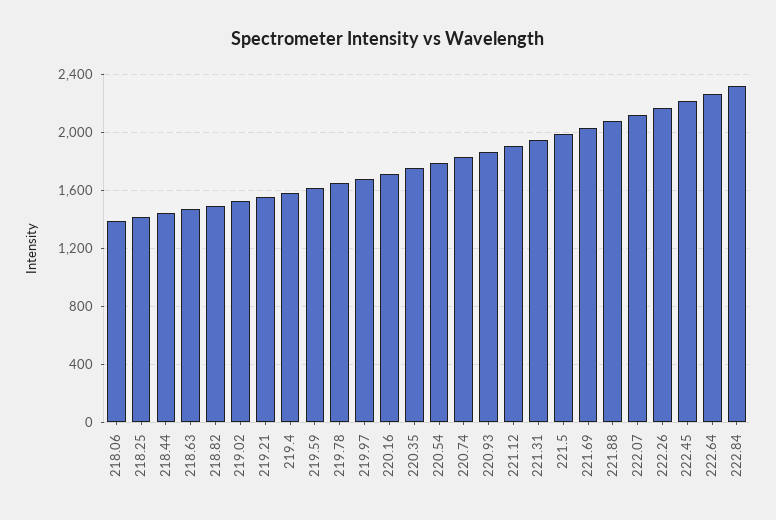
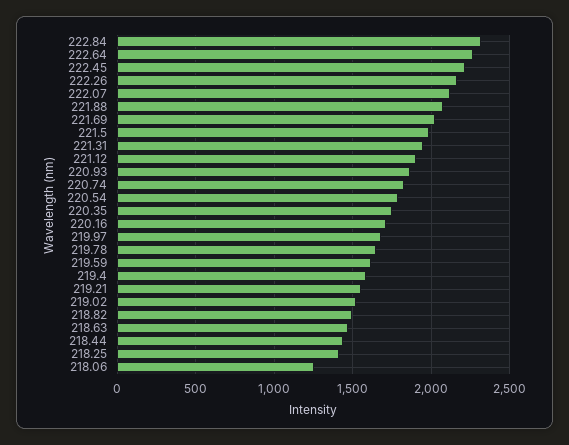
  {
-   "218.06": 1400,
+   "218.06": 1250,
    "218.25": 1400,
    "218.44": 1450,
    "218.63": 1450,
    "218.82": 1500,
    "219.02": 1500,
    "219.21": 1550,
    "219.4": 1600,
    "219.59": 1600,
    "219.78": 1650,
    "219.97": 1700,
    "220.16": 1700,
    "220.35": 1750,
    "220.54": 1800,
    "220.74": 1850,
    "220.93": 1850,
    "221.12": 1900,
    "221.31": 1950,
    "221.5": 2000,
    "221.69": 2050,
    "221.88": 2050,
    "222.07": 2100,
    "222.26": 2150,
    "222.45": 2200,
    "222.64": 2250,
    "222.84": 2300
  }

